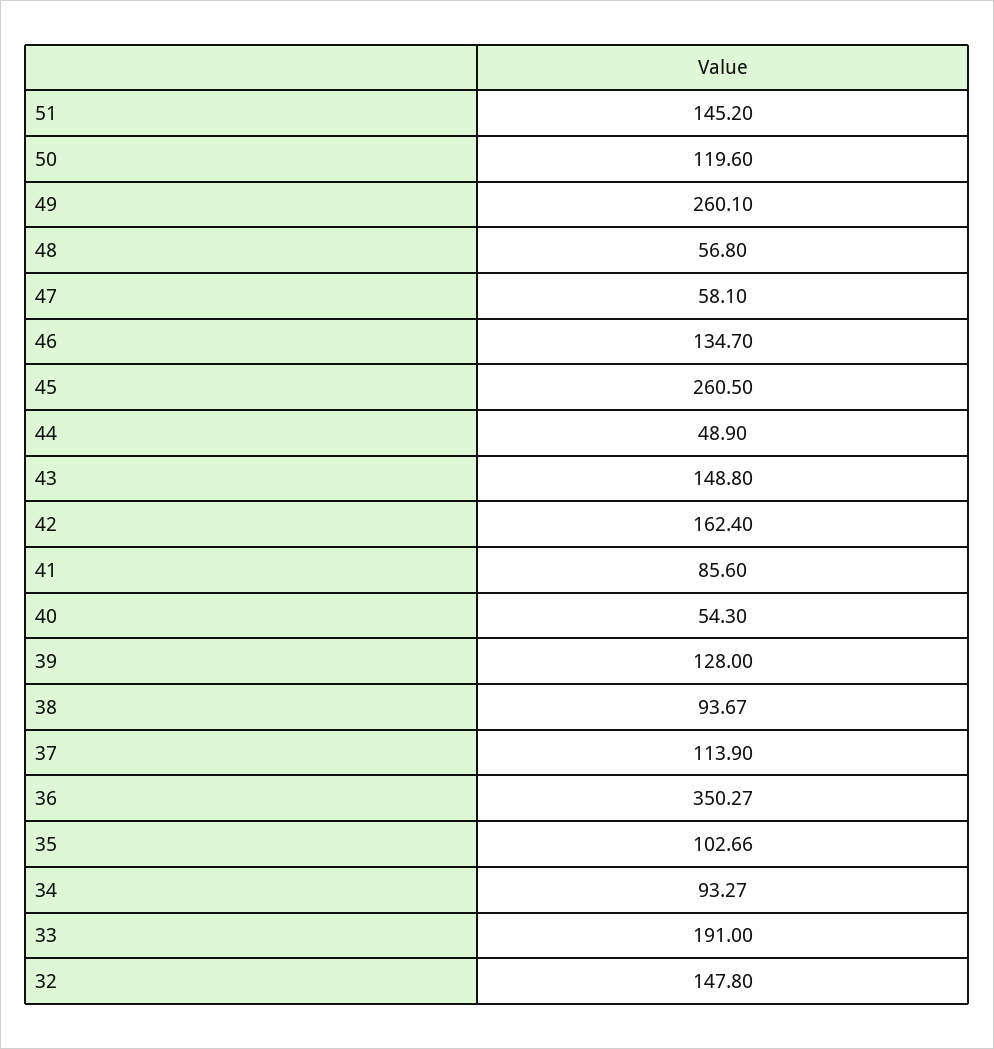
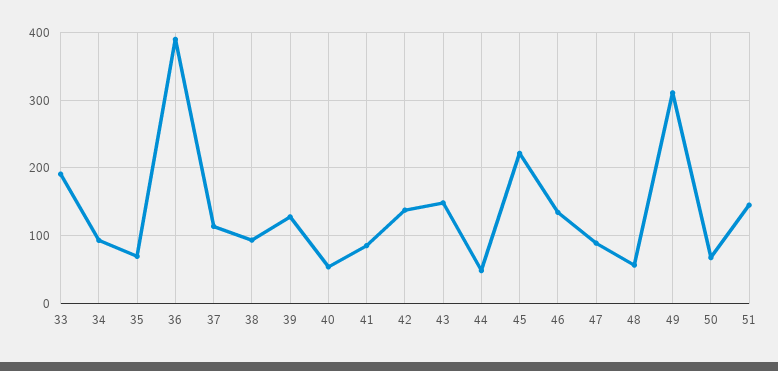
  {
    "51": 145.2,
-   "50": 119.6,
+   "50": 70,
-   "49": 260.1,
+   "49": 310,
    "48": 56.8,
-   "47": 58.1,
+   "47": 90,
    "46": 134.7,
-   "45": 260.5,
+   "45": 220,
    "44": 48.9,
    "43": 148.8,
-   "42": 162.4,
+   "42": 140,
    "41": 85.6,
    "40": 54.3,
    "39": 128,
    "38": 93.67,
    "37": 113.9,
-   "36": 350.27,
+   "36": 390,
-   "35": 102.66,
+   "35": 70,
    "34": 93.27,
-   "33": 191,
+   "33": 191
-   "32": 147.8
  }

